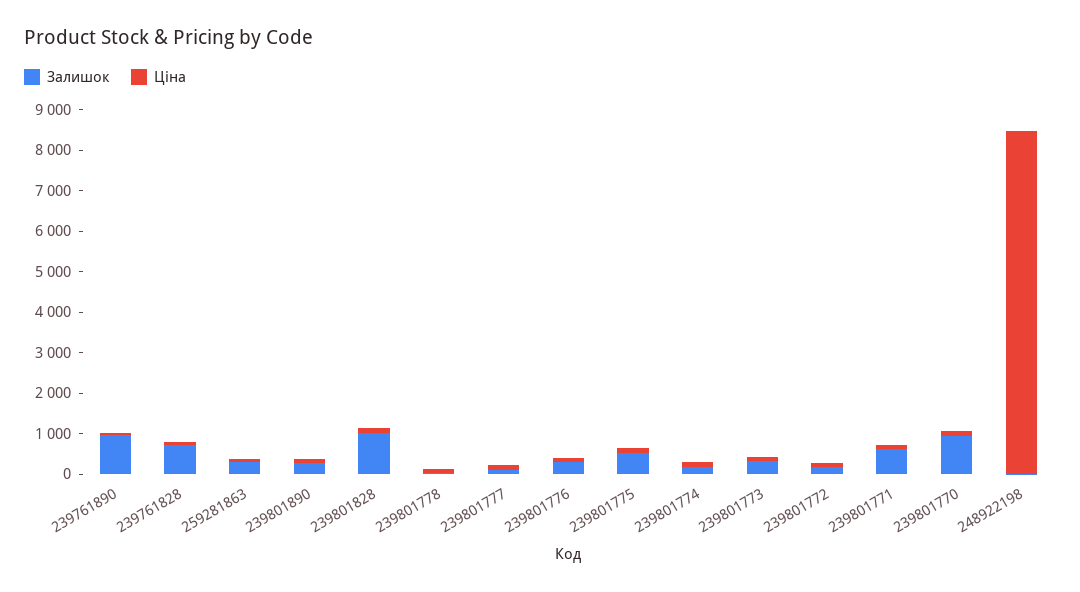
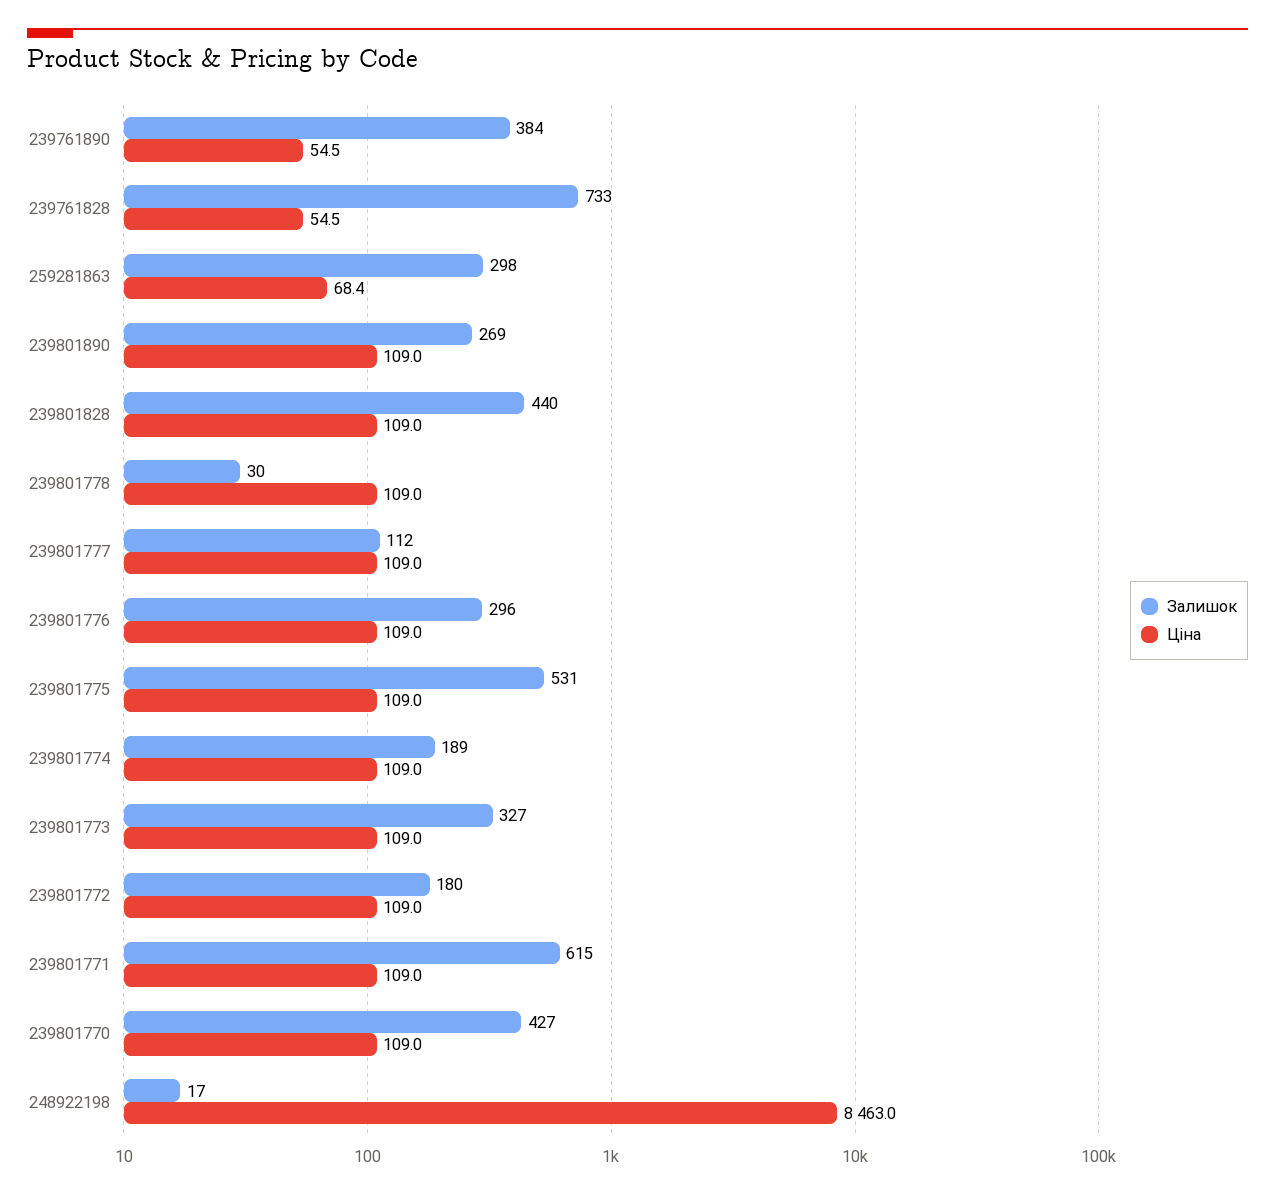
  {
    "Залишок": {
-     "239761890": 1000,
+     "239761890": 384,
      "239761828": 733,
      "259281863": 298,
      "239801890": 269,
-     "239801828": 1000,
+     "239801828": 440,
      "239801778": 30,
      "239801777": 112,
      "239801776": 296,
      "239801775": 531,
      "239801774": 189,
      "239801773": 327,
      "239801772": 180,
      "239801771": 615,
-     "239801770": 1000,
+     "239801770": 427,
      "248922198": 17
    },
    "Ціна": {
      "239761890": 54.5,
      "239761828": 54.5,
      "259281863": 68.4,
      "239801890": 109,
      "239801828": 109,
      "239801778": 109,
      "239801777": 109,
      "239801776": 109,
      "239801775": 109,
      "239801774": 109,
      "239801773": 109,
      "239801772": 109,
      "239801771": 109,
      "239801770": 109,
      "248922198": 8463
    }
  }

